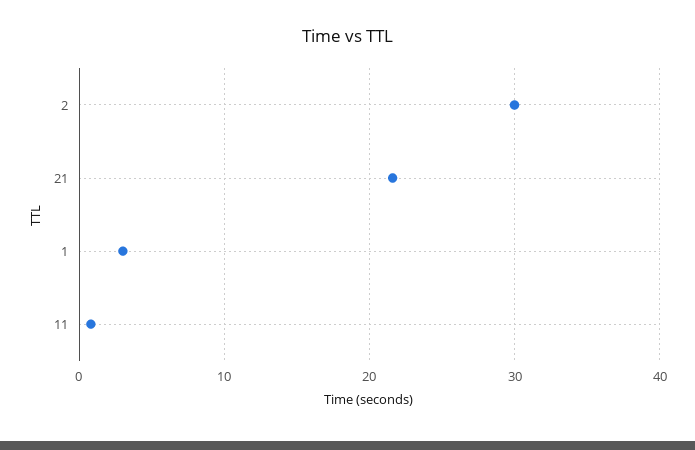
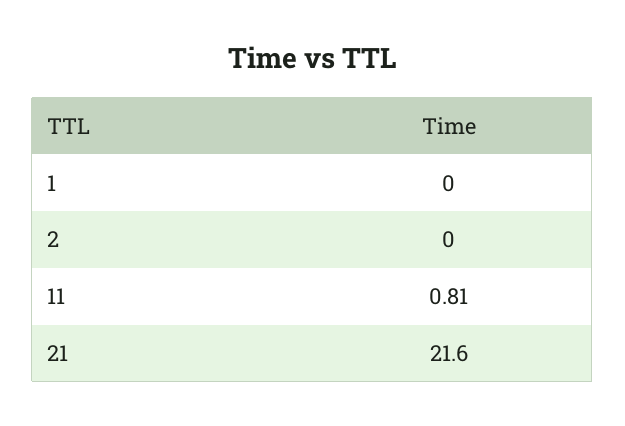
  {
-   "2": 30,
+   "2": 0,
    "21": 21.6,
-   "1": 3,
+   "1": 0,
    "11": 0.81
  }

